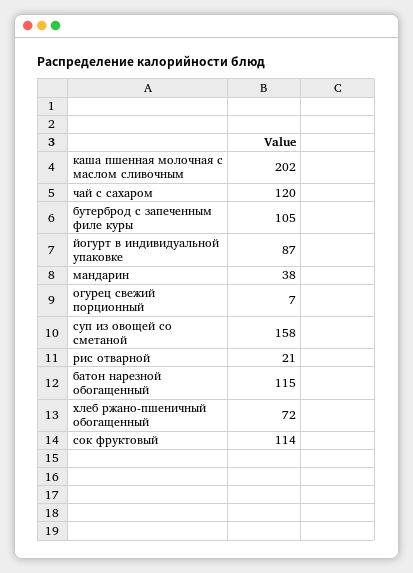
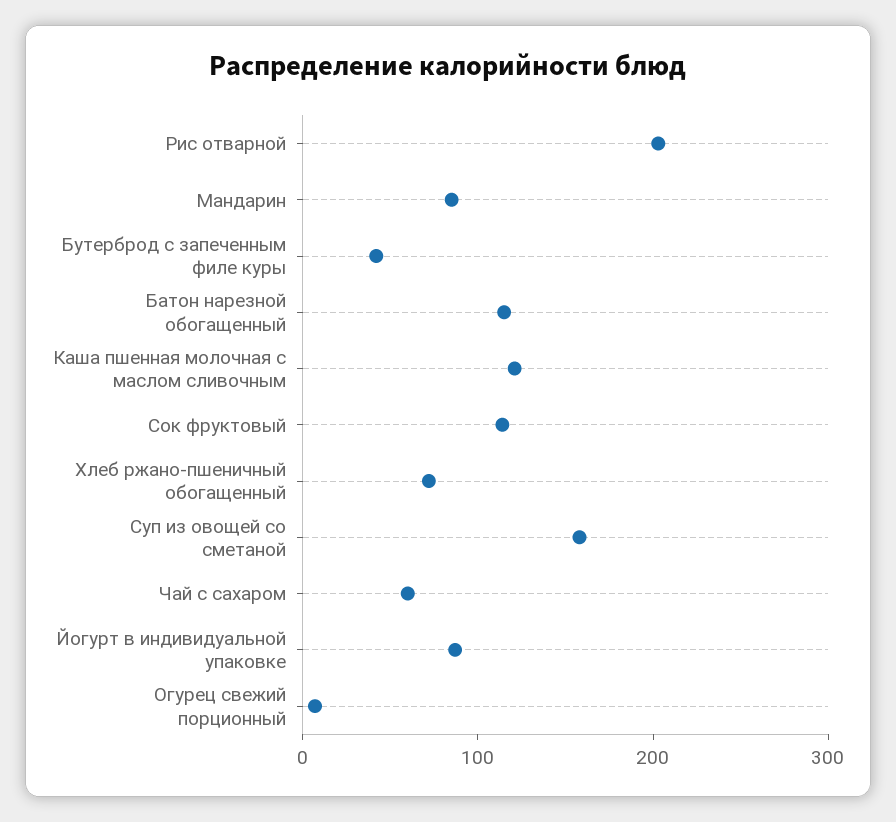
  {
-   "каша пшенная молочная с маслом сливочным": 202,
+   "каша пшенная молочная с маслом сливочным": 120,
-   "чай с сахаром": 120,
+   "чай с сахаром": 60,
-   "бутерброд с запеченным филе куры": 105,
+   "бутерброд с запеченным филе куры": 40,
    "йогурт в индивидуальной упаковке": 87,
-   "мандарин": 38,
+   "мандарин": 80,
    "огурец свежий порционный": 7,
    "суп из овощей со сметаной": 158,
-   "рис отварной": 21,
+   "рис отварной": 200,
    "батон нарезной обогащенный": 115,
    "хлеб ржано-пшеничный обогащенный": 72,
    "сок фруктовый": 114
  }

